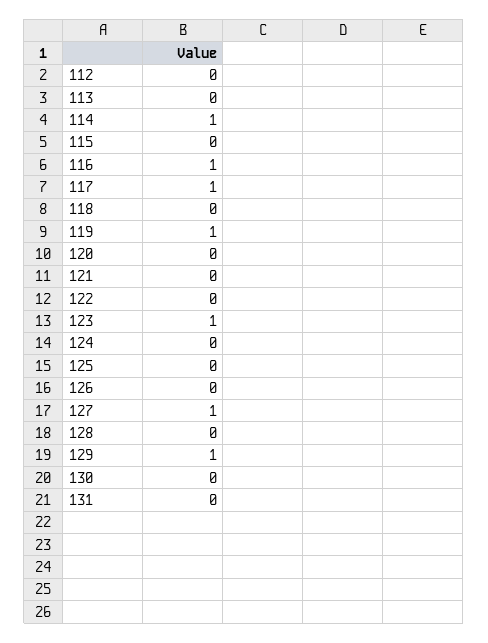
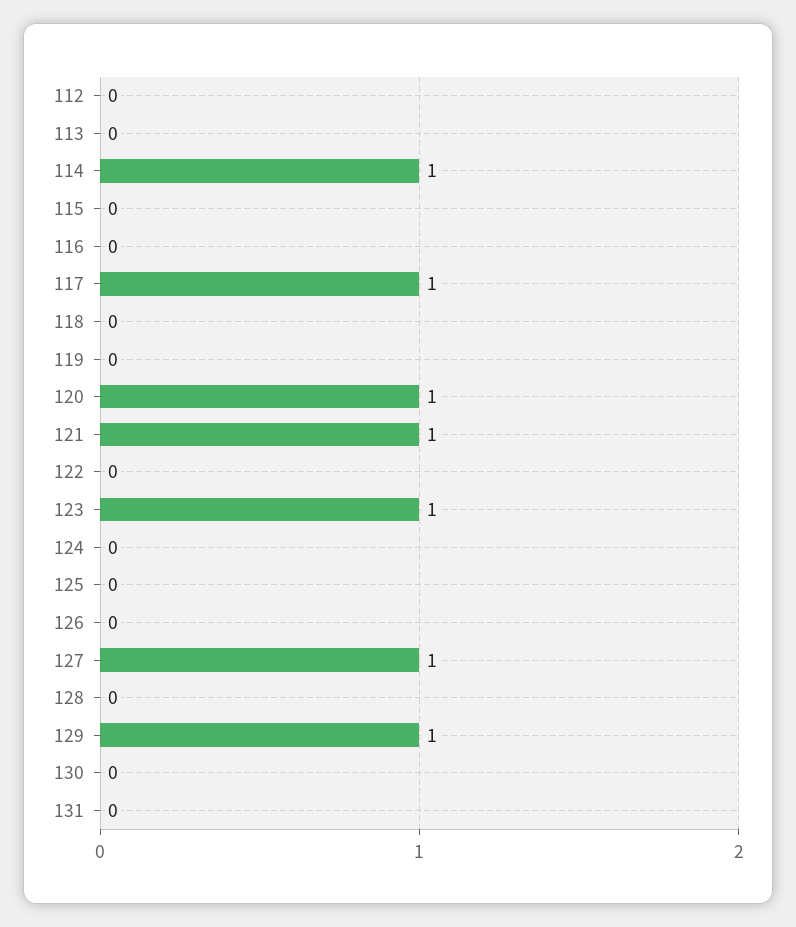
  {
    "112": 0,
    "113": 0,
    "114": 1,
    "115": 0,
-   "116": 1,
+   "116": 0,
    "117": 1,
    "118": 0,
-   "119": 1,
+   "119": 0,
-   "120": 0,
+   "120": 1,
-   "121": 0,
+   "121": 1,
    "122": 0,
    "123": 1,
    "124": 0,
    "125": 0,
    "126": 0,
    "127": 1,
    "128": 0,
    "129": 1,
    "130": 0,
    "131": 0
  }

